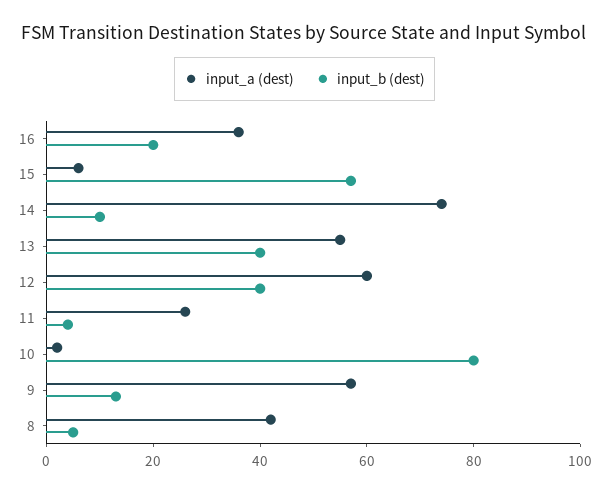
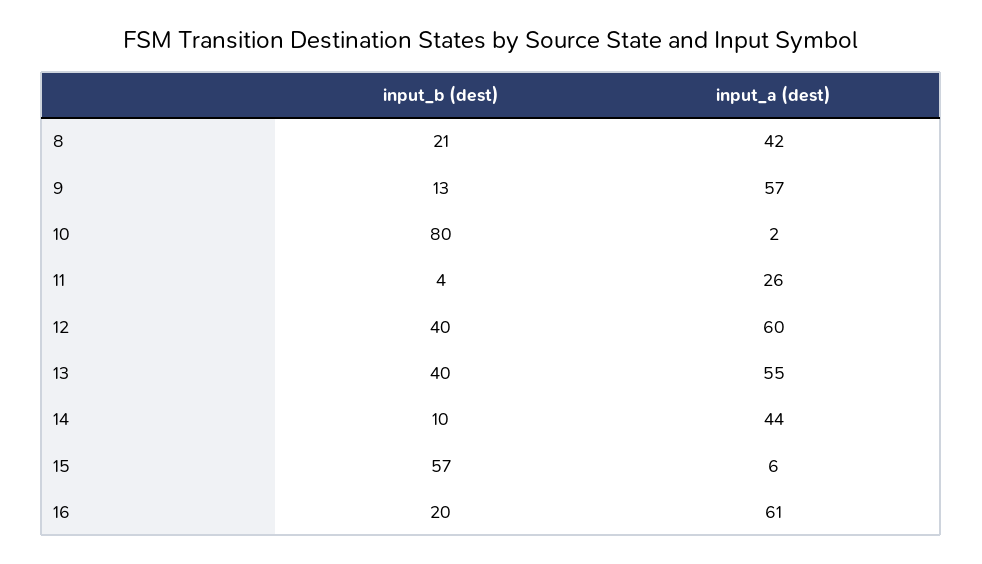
  {
    "input_a (dest)": {
-     "16": 35,
+     "16": 61,
      "15": 6,
-     "14": 75,
+     "14": 44,
      "13": 55,
      "12": 60,
      "11": 26,
      "10": 2,
      "9": 57,
      "8": 42
    },
    "input_b (dest)": {
      "16": 20,
      "15": 57,
      "14": 10,
      "13": 40,
      "12": 40,
      "11": 4,
      "10": 80,
      "9": 13,
-     "8": 5
+     "8": 21
    }
  }

